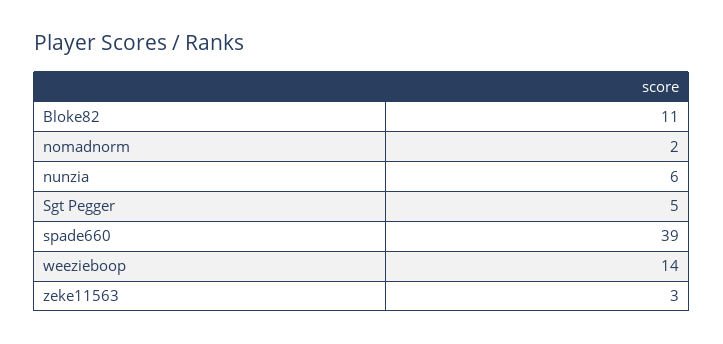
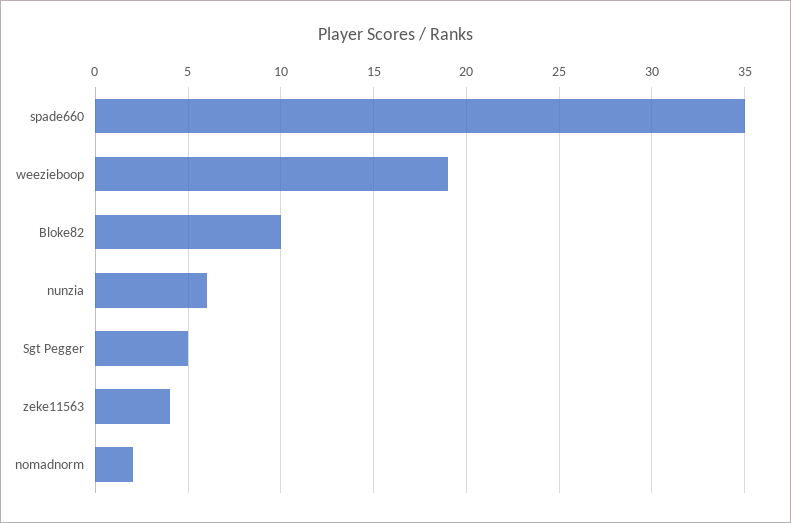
  {
-   "Bloke82": 11,
+   "Bloke82": 10,
    "nomadnorm": 2,
    "nunzia": 6,
    "Sgt Pegger": 5,
-   "spade660": 39,
+   "spade660": 35,
-   "weezieboop": 14,
+   "weezieboop": 19,
-   "zeke11563": 3
+   "zeke11563": 4
  }

